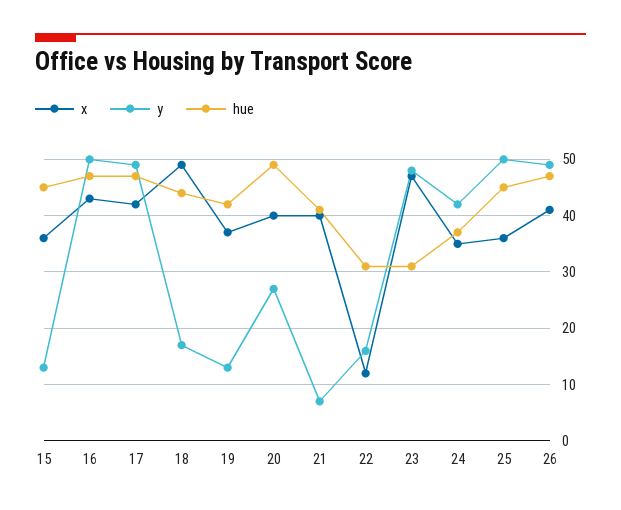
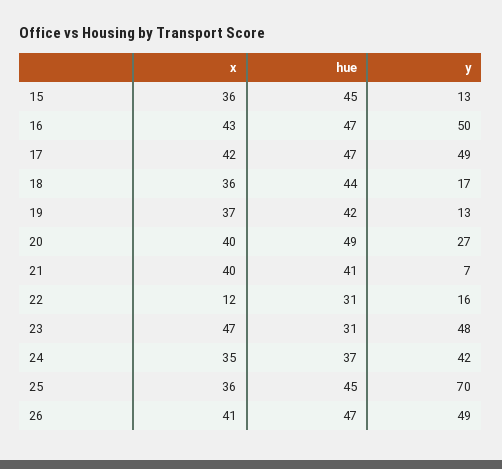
  {
    "x": {
      "15": 36,
      "16": 43,
      "17": 42,
-     "18": 50,
+     "18": 36,
      "19": 37,
      "20": 40,
      "21": 40,
      "22": 12,
      "23": 47,
      "24": 35,
      "25": 36,
      "26": 41
    },
    "y": {
      "15": 13,
      "16": 50,
      "17": 49,
      "18": 17,
      "19": 13,
      "20": 27,
      "21": 7,
      "22": 16,
      "23": 48,
      "24": 42,
-     "25": 50,
+     "25": 70,
      "26": 49
    },
    "hue": {
      "15": 45,
      "16": 47,
      "17": 47,
      "18": 44,
      "19": 42,
      "20": 49,
      "21": 41,
      "22": 31,
      "23": 31,
      "24": 37,
      "25": 45,
      "26": 47
    }
  }

